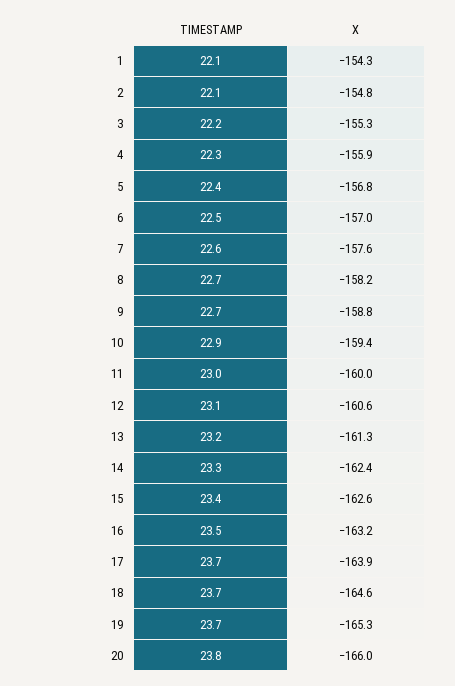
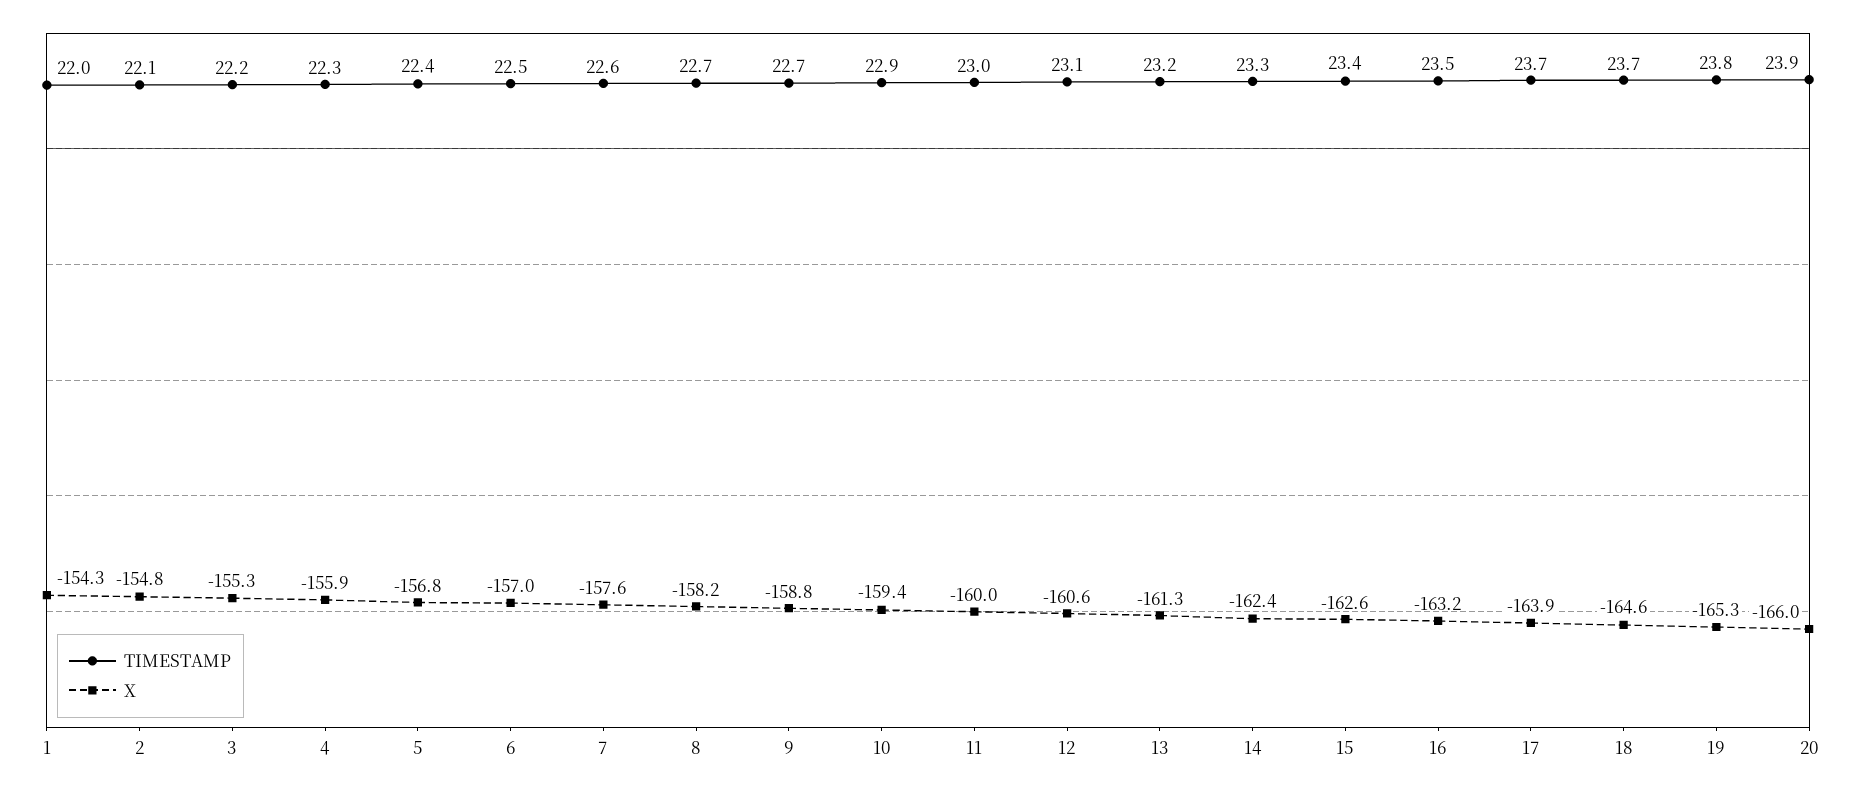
  {
    "TIMESTAMP": {
-     "1": 22.1,
+     "1": 22,
      "2": 22.1,
      "3": 22.2,
      "4": 22.3,
      "5": 22.4,
      "6": 22.5,
      "7": 22.6,
      "8": 22.7,
      "9": 22.7,
      "10": 22.9,
      "11": 23,
      "12": 23.1,
      "13": 23.2,
      "14": 23.3,
      "15": 23.4,
      "16": 23.5,
      "17": 23.7,
      "18": 23.7,
-     "19": 23.7,
+     "19": 23.8,
-     "20": 23.8
+     "20": 23.9
    },
    "X": {
      "1": -154.3,
      "2": -154.8,
      "3": -155.3,
      "4": -155.9,
      "5": -156.8,
      "6": -157,
      "7": -157.6,
      "8": -158.2,
      "9": -158.8,
      "10": -159.4,
      "11": -160,
      "12": -160.6,
      "13": -161.3,
      "14": -162.4,
      "15": -162.6,
      "16": -163.2,
      "17": -163.9,
      "18": -164.6,
      "19": -165.3,
      "20": -166
    }
  }

